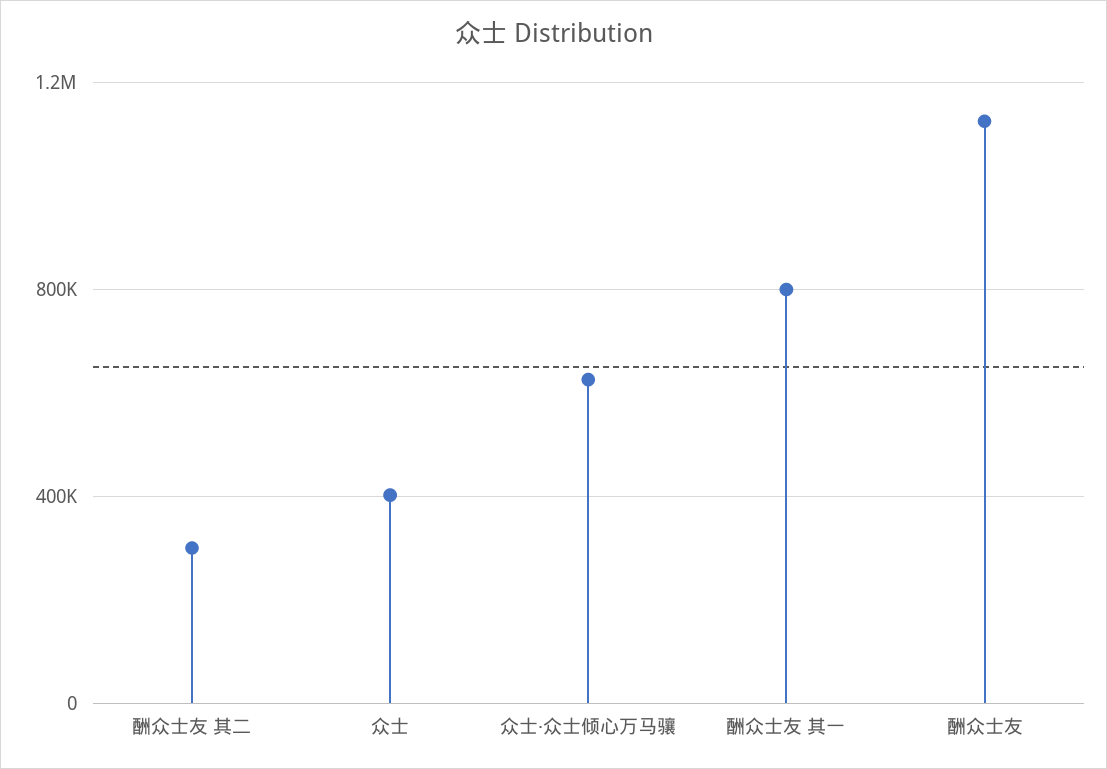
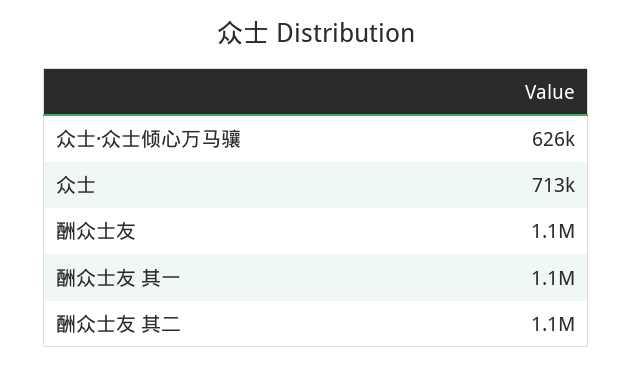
  {
-   "酬众士友 其二": 300000,
+   "酬众士友 其二": 1100000,
-   "众士": 400000,
+   "众士": 713000,
    "众士·众士倾心万马骧": 626000,
-   "酬众士友 其一": 800000,
+   "酬众士友 其一": 1100000,
    "酬众士友": 1100000
  }

